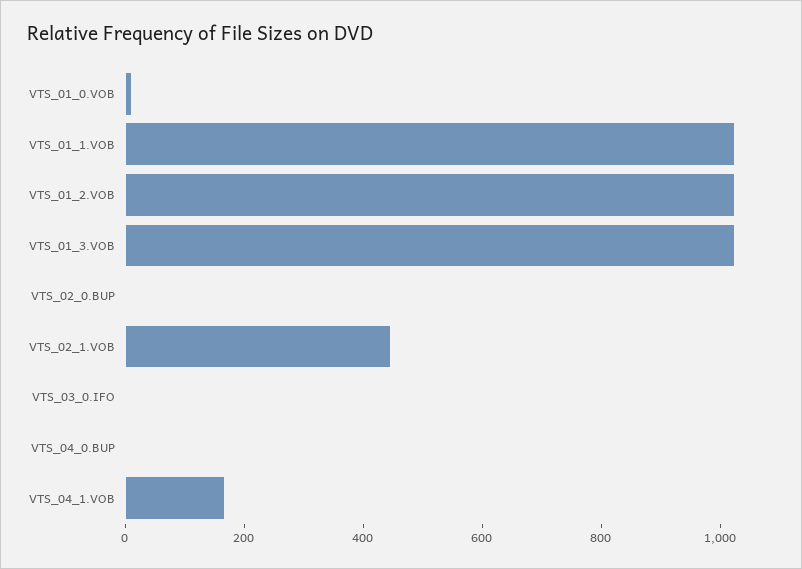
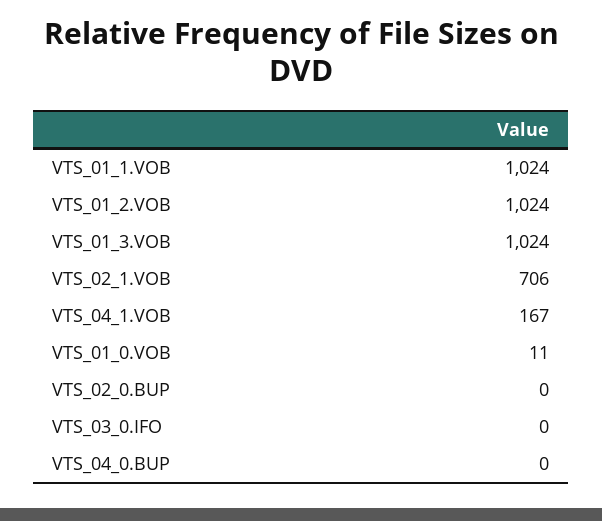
  {
    "VTS_01_0.VOB": 11,
    "VTS_01_1.VOB": 1024,
    "VTS_01_2.VOB": 1024,
    "VTS_01_3.VOB": 1024,
    "VTS_02_0.BUP": 0,
-   "VTS_02_1.VOB": 450,
+   "VTS_02_1.VOB": 706,
    "VTS_03_0.IFO": 0,
    "VTS_04_0.BUP": 0,
    "VTS_04_1.VOB": 167
  }

